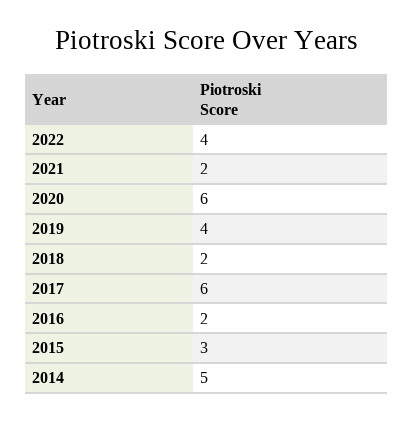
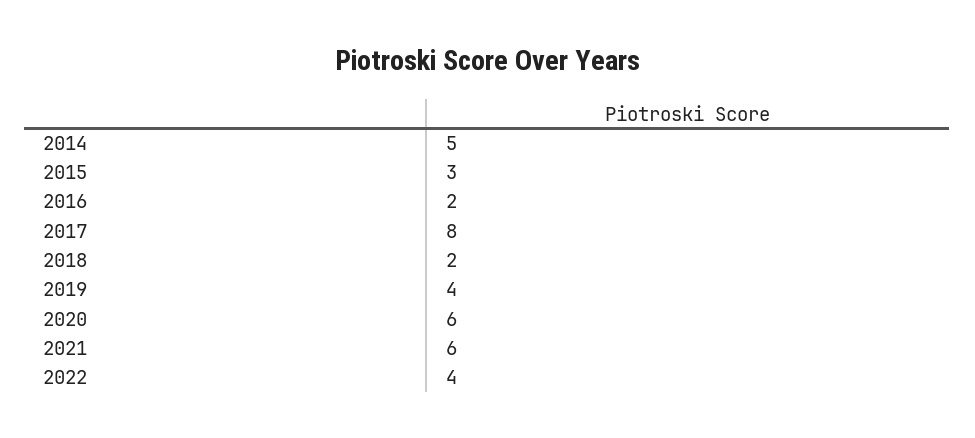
  {
    "2022": 4,
-   "2021": 2,
+   "2021": 6,
    "2020": 6,
    "2019": 4,
    "2018": 2,
-   "2017": 6,
+   "2017": 8,
    "2016": 2,
    "2015": 3,
    "2014": 5
  }

